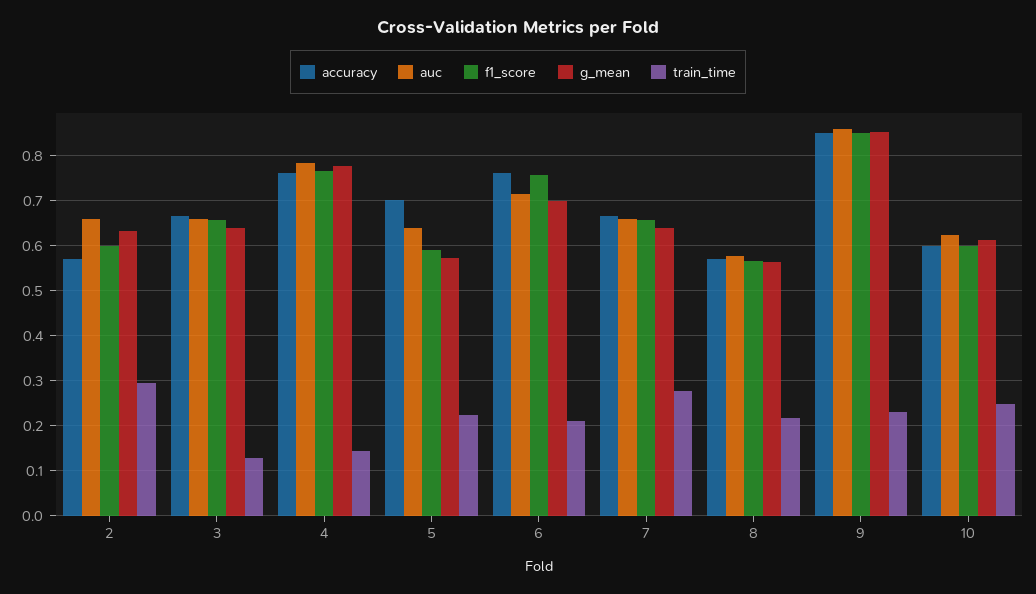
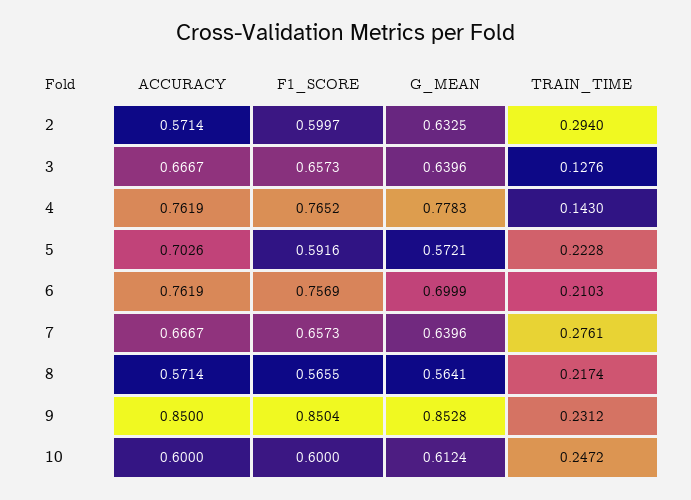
  {
    "accuracy": {
      "2": 0.5714,
      "3": 0.6667,
      "4": 0.7619,
      "5": 0.7026,
      "6": 0.7619,
      "7": 0.6667,
      "8": 0.5714,
      "9": 0.85,
      "10": 0.6
    },
-   "auc": {
-     "2": 0.66,
-     "3": 0.66,
-     "4": 0.78,
-     "5": 0.64,
-     "6": 0.72,
-     "7": 0.66,
-     "8": 0.58,
-     "9": 0.86,
-     "10": 0.62
-   },
    "f1_score": {
      "2": 0.5997,
      "3": 0.6573,
      "4": 0.7652,
      "5": 0.5916,
      "6": 0.7569,
      "7": 0.6573,
      "8": 0.5655,
      "9": 0.8504,
      "10": 0.6
    },
    "g_mean": {
      "2": 0.6325,
      "3": 0.6396,
      "4": 0.7783,
      "5": 0.5721,
      "6": 0.6999,
      "7": 0.6396,
      "8": 0.5641,
      "9": 0.8528,
      "10": 0.6124
    },
    "train_time": {
      "2": 0.294,
      "3": 0.1276,
      "4": 0.143,
      "5": 0.2228,
      "6": 0.2103,
      "7": 0.2761,
      "8": 0.2174,
      "9": 0.2312,
      "10": 0.2472
    }
  }

